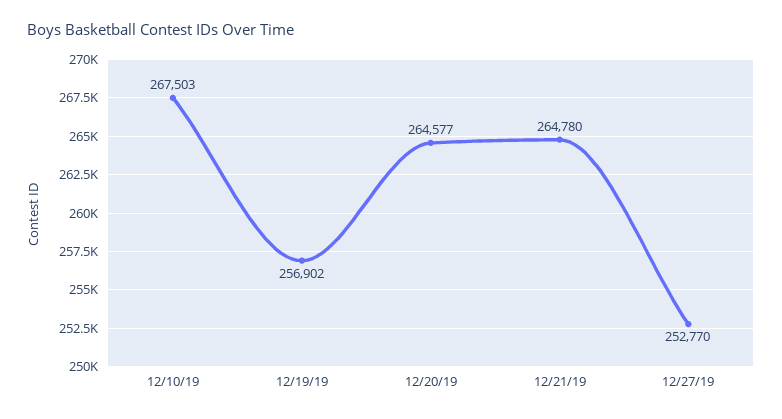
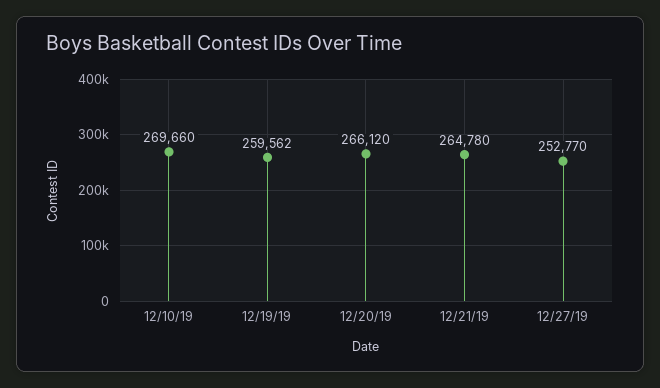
  {
-   "12/10/19": 267503,
+   "12/10/19": 269660,
-   "12/19/19": 256902,
+   "12/19/19": 259562,
-   "12/20/19": 264577,
+   "12/20/19": 266120,
    "12/21/19": 264780,
    "12/27/19": 252770
  }

